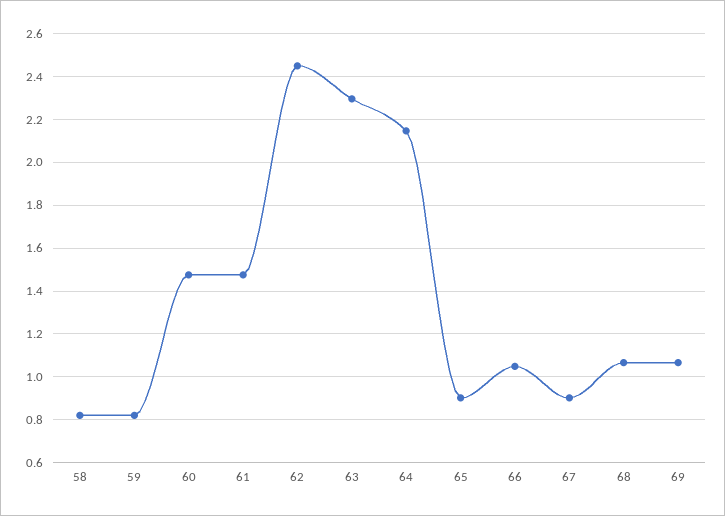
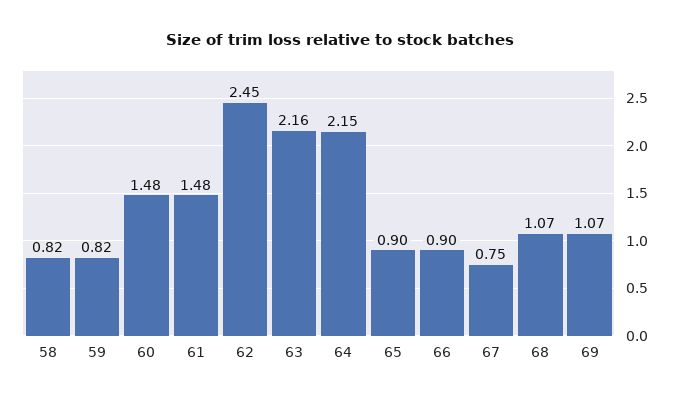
  {
    "58": 0.82,
    "59": 0.82,
    "60": 1.48,
    "61": 1.48,
    "62": 2.45,
-   "63": 2.3,
+   "63": 2.16,
    "64": 2.15,
    "65": 0.9,
-   "66": 1.05,
+   "66": 0.9,
-   "67": 0.9,
+   "67": 0.75,
    "68": 1.07,
    "69": 1.07
  }

